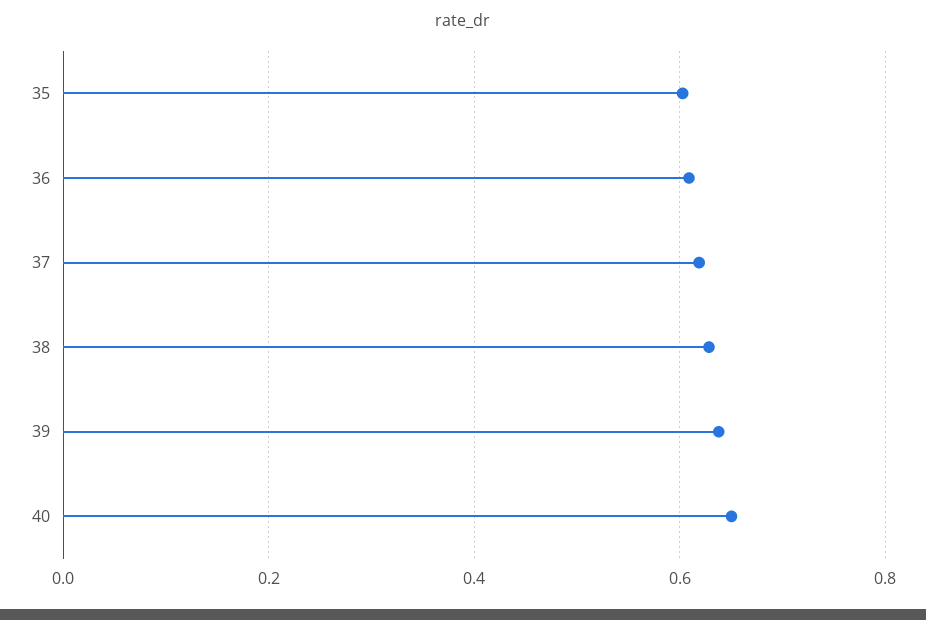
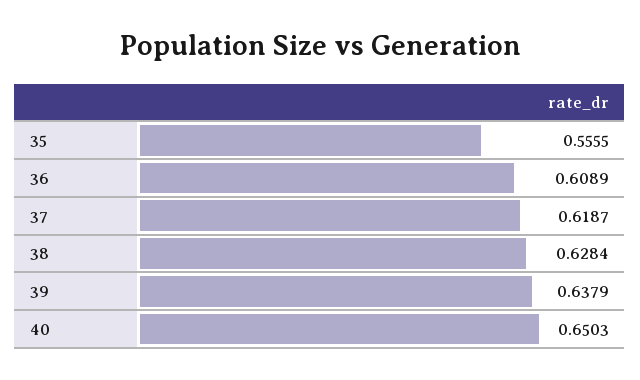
  {
-   "35": 0.6,
+   "35": 0.5555,
    "36": 0.6089,
    "37": 0.6187,
    "38": 0.6284,
    "39": 0.6379,
    "40": 0.6503
  }

